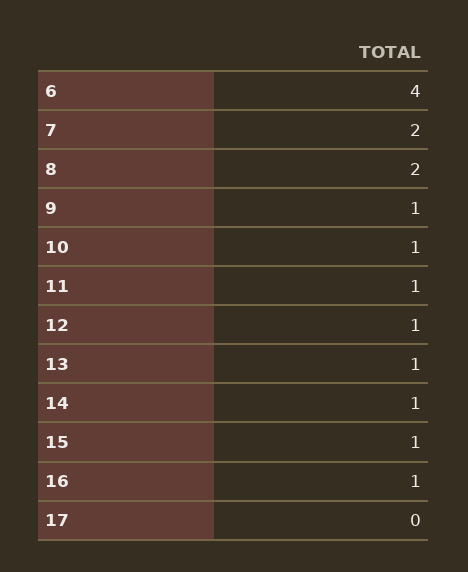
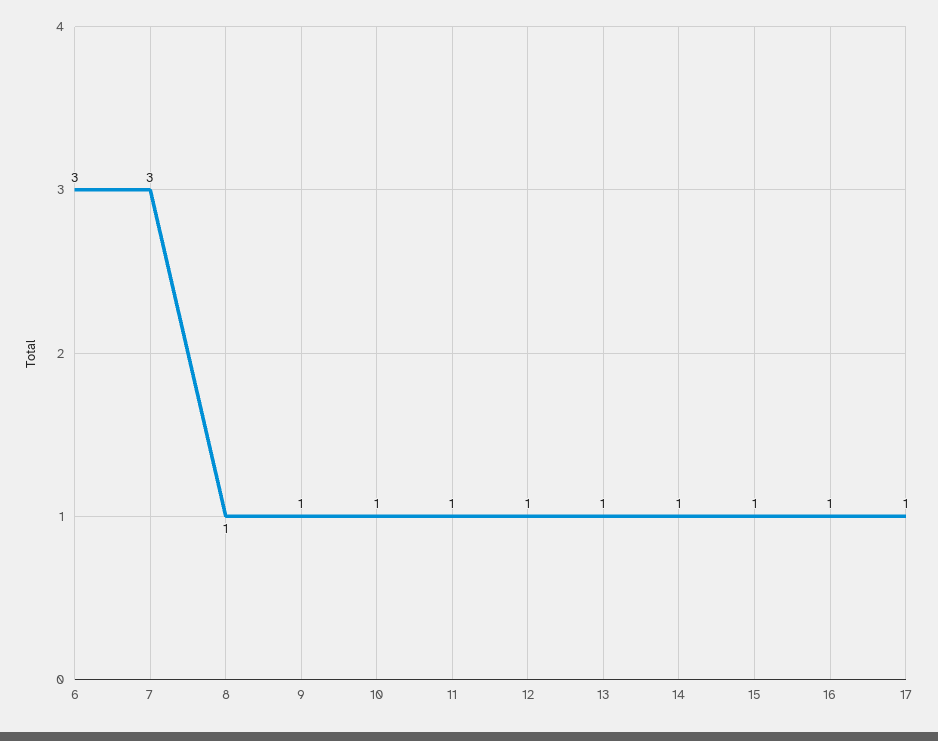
  {
-   "6": 4,
+   "6": 3,
-   "7": 2,
+   "7": 3,
-   "8": 2,
+   "8": 1,
    "9": 1,
    "10": 1,
    "11": 1,
    "12": 1,
    "13": 1,
    "14": 1,
    "15": 1,
    "16": 1,
-   "17": 0
+   "17": 1
  }

